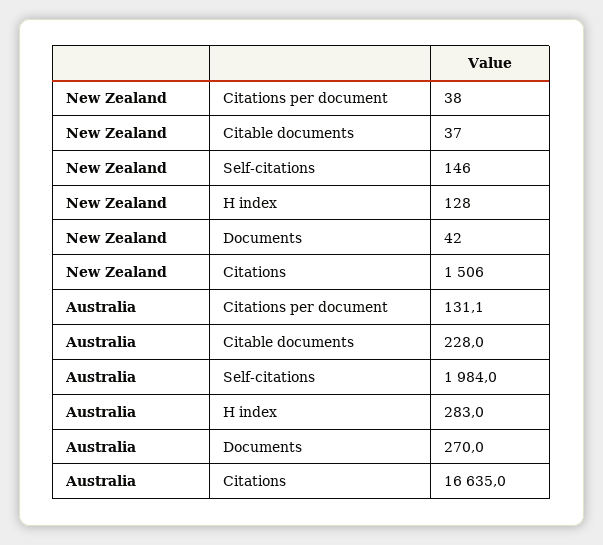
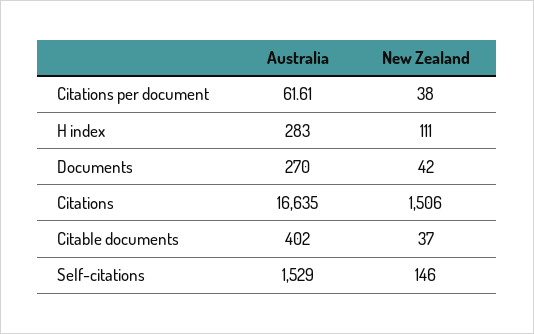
  {
    "New Zealand": {
      "Citations per document": 38,
      "Citable documents": 37,
      "Self-citations": 146,
-     "H index": 128,
+     "H index": 111,
      "Documents": 42,
      "Citations": 1506
    },
    "Australia": {
-     "Citations per document": 131.1,
+     "Citations per document": 61.61,
-     "Citable documents": 228,
+     "Citable documents": 402,
-     "Self-citations": 1984,
+     "Self-citations": 1529,
      "H index": 283,
      "Documents": 270,
      "Citations": 16635
    }
  }

